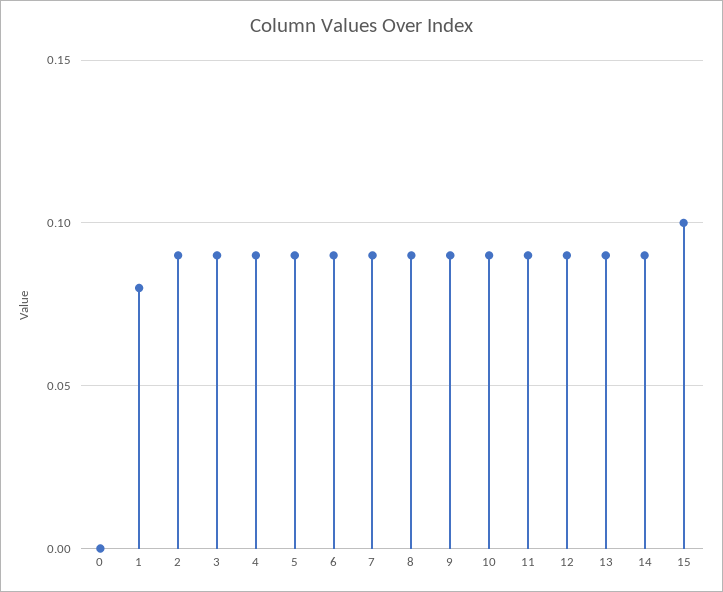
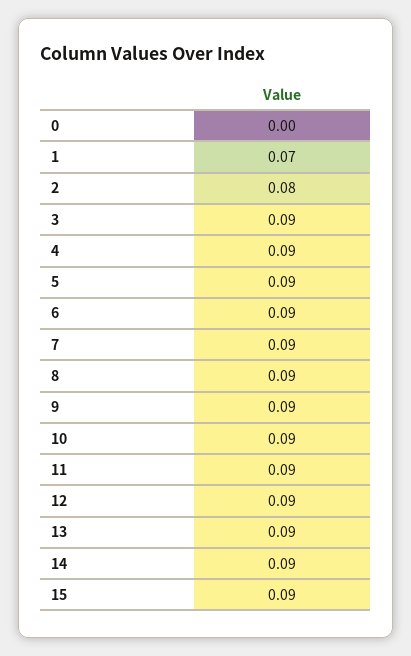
  {
    "0": 0,
-   "1": 0.08,
+   "1": 0.07,
-   "2": 0.09,
+   "2": 0.08,
    "3": 0.09,
    "4": 0.09,
    "5": 0.09,
    "6": 0.09,
    "7": 0.09,
    "8": 0.09,
    "9": 0.09,
    "10": 0.09,
    "11": 0.09,
    "12": 0.09,
    "13": 0.09,
    "14": 0.09,
-   "15": 0.1
+   "15": 0.09
  }

